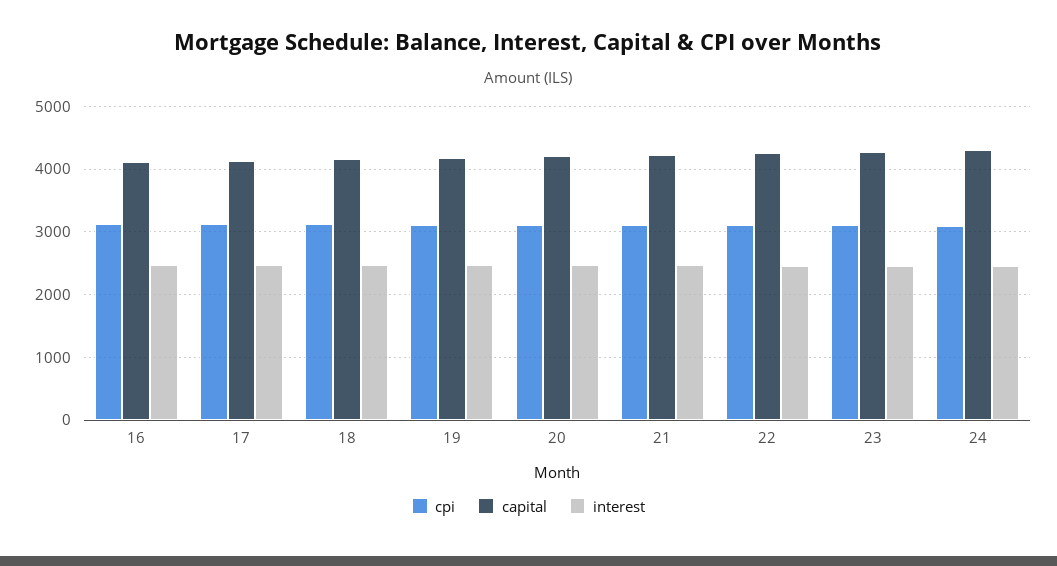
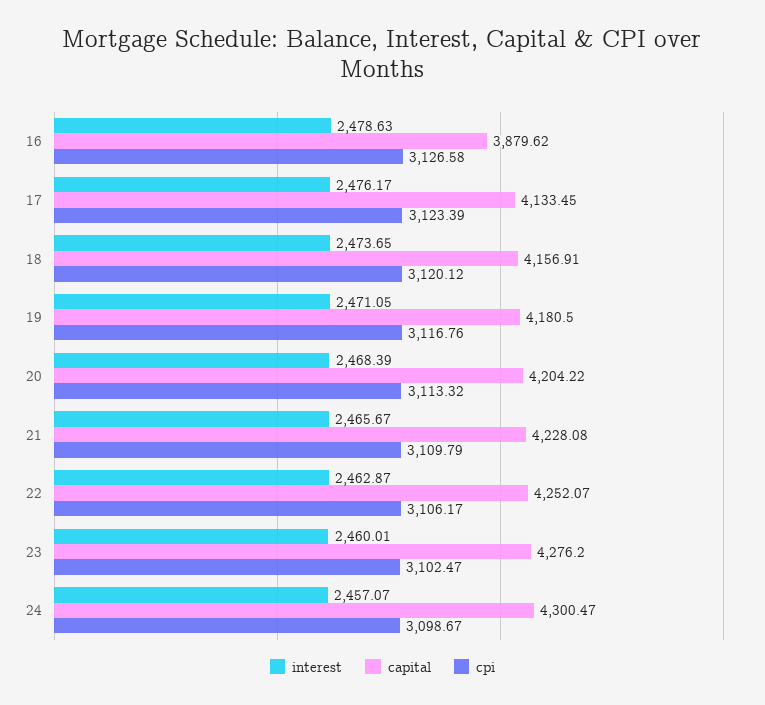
  {
    "cpi": {
      "16": 3126.58,
      "17": 3123.39,
      "18": 3120.12,
      "19": 3116.76,
      "20": 3113.32,
      "21": 3109.79,
      "22": 3106.17,
      "23": 3102.47,
      "24": 3098.67
    },
    "capital": {
-     "16": 4100,
+     "16": 3879.62,
      "17": 4133.45,
      "18": 4156.91,
      "19": 4180.5,
      "20": 4204.22,
      "21": 4228.08,
      "22": 4252.07,
      "23": 4276.2,
      "24": 4300.47
    },
    "interest": {
      "16": 2478.63,
      "17": 2476.17,
      "18": 2473.65,
      "19": 2471.05,
      "20": 2468.39,
      "21": 2465.67,
      "22": 2462.87,
      "23": 2460.01,
      "24": 2457.07
    }
  }

